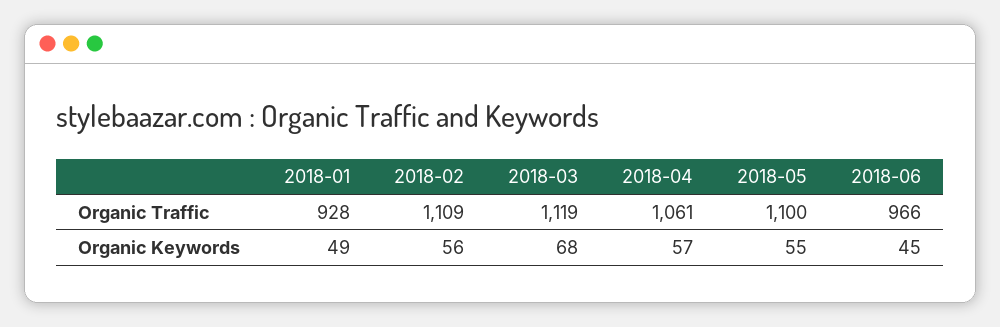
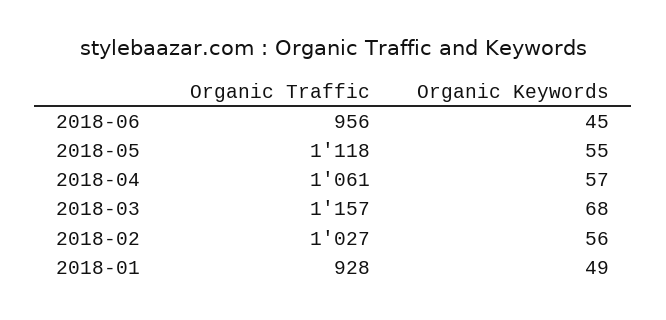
  {
    "2018-01": {
      "Organic Traffic": 928,
      "Organic Keywords": 49
    },
    "2018-02": {
-     "Organic Traffic": 1109,
+     "Organic Traffic": 1027,
      "Organic Keywords": 56
    },
    "2018-03": {
-     "Organic Traffic": 1119,
+     "Organic Traffic": 1157,
      "Organic Keywords": 68
    },
    "2018-04": {
      "Organic Traffic": 1061,
      "Organic Keywords": 57
    },
    "2018-05": {
-     "Organic Traffic": 1100,
+     "Organic Traffic": 1118,
      "Organic Keywords": 55
    },
    "2018-06": {
-     "Organic Traffic": 966,
+     "Organic Traffic": 956,
      "Organic Keywords": 45
    }
  }

